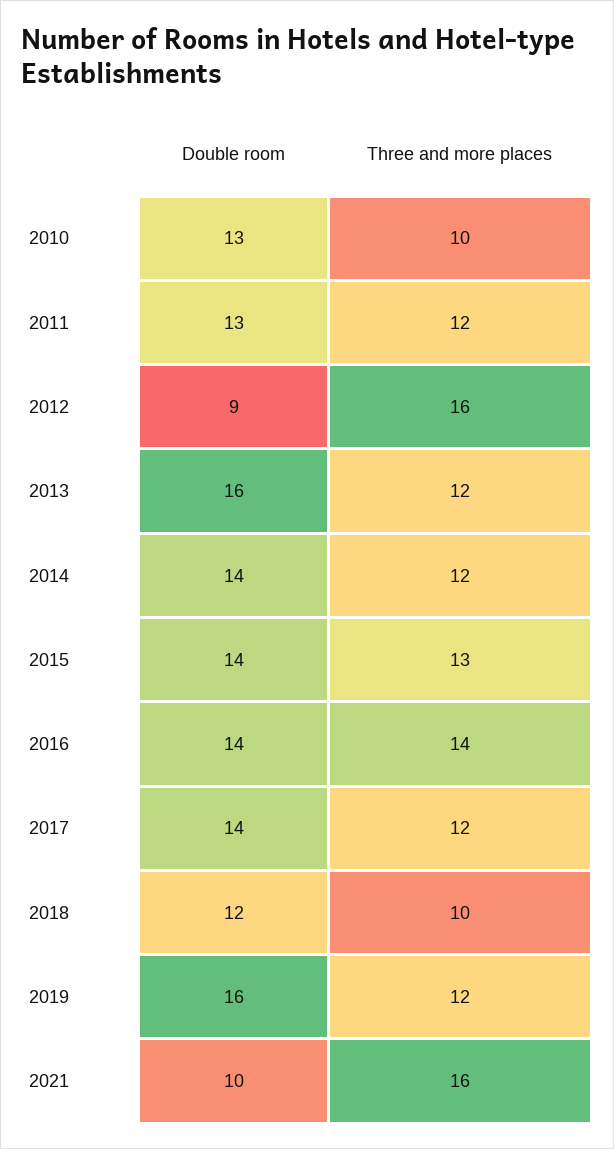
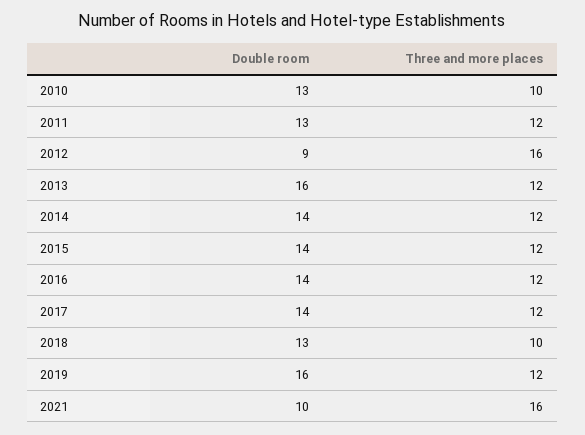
  {
    "Double room": {
      "2010": 13,
      "2011": 13,
      "2012": 9,
      "2013": 16,
      "2014": 14,
      "2015": 14,
      "2016": 14,
      "2017": 14,
-     "2018": 12,
+     "2018": 13,
      "2019": 16,
      "2021": 10
    },
    "Three and more places": {
      "2010": 10,
      "2011": 12,
      "2012": 16,
      "2013": 12,
      "2014": 12,
-     "2015": 13,
+     "2015": 12,
-     "2016": 14,
+     "2016": 12,
      "2017": 12,
      "2018": 10,
      "2019": 12,
      "2021": 16
    }
  }

